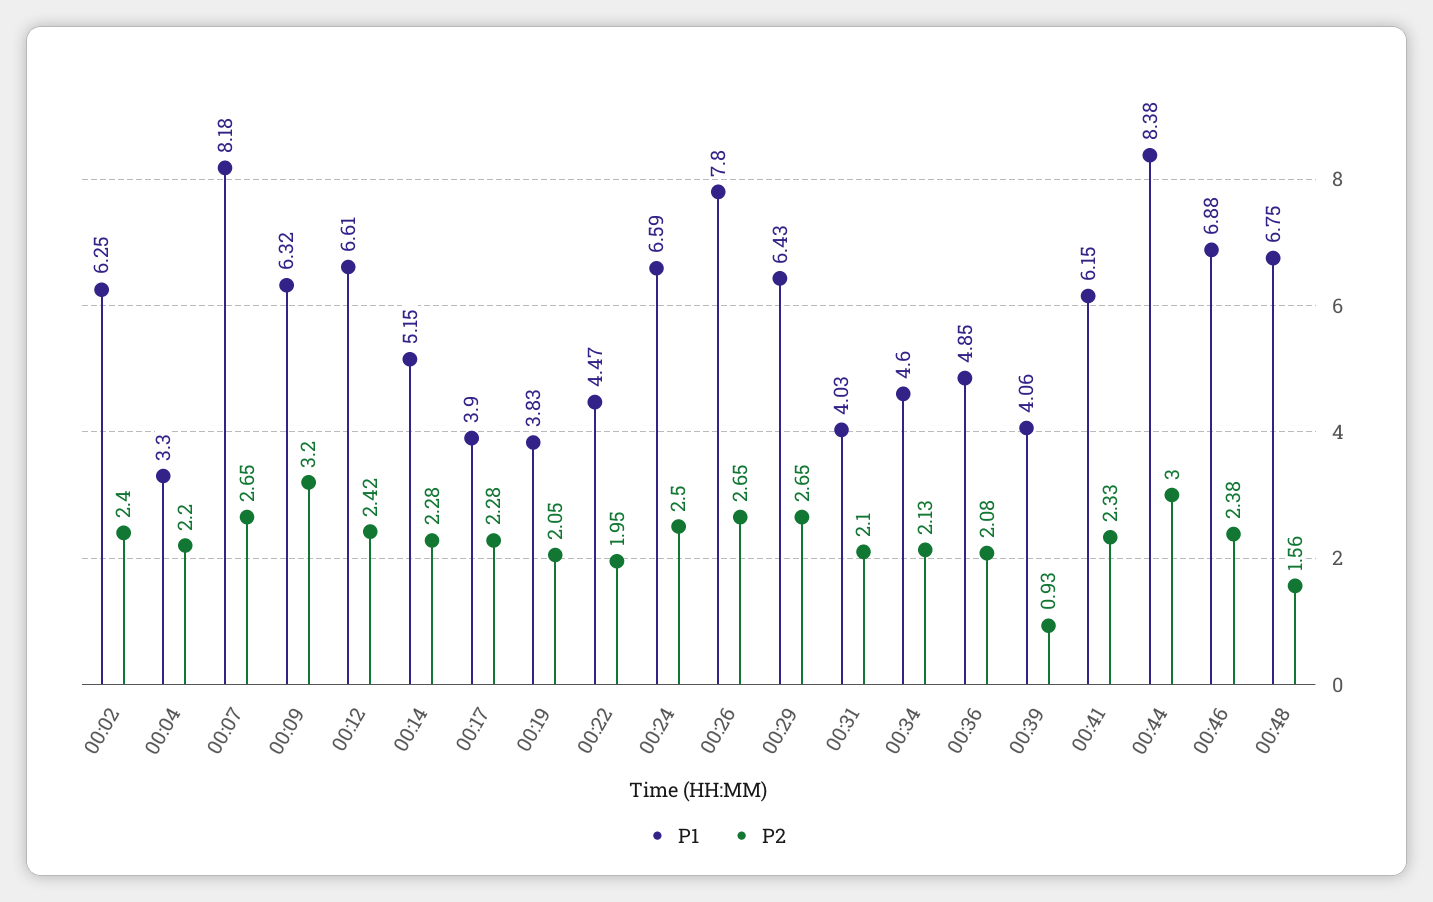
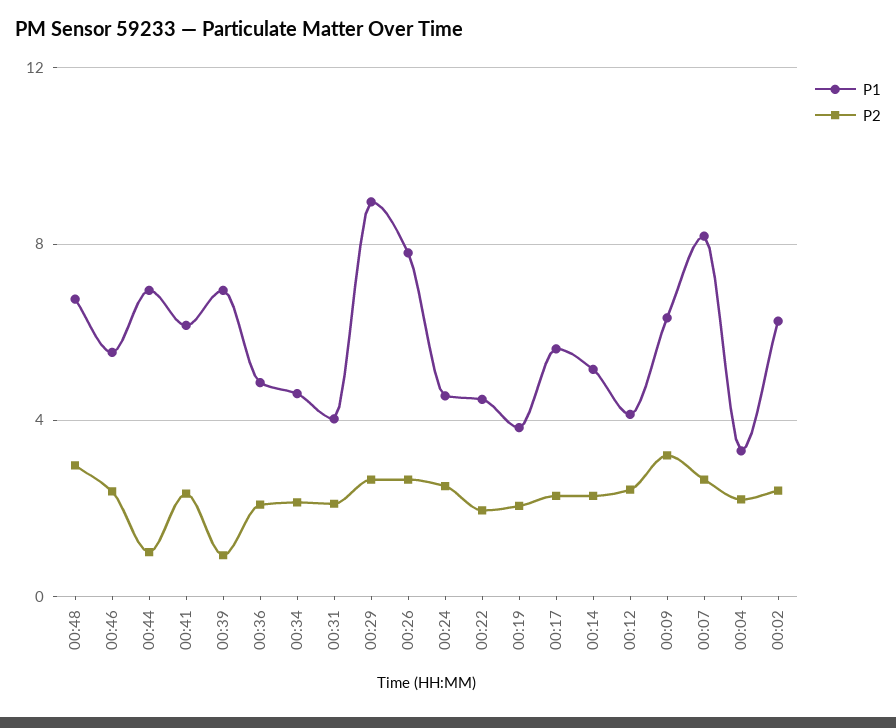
  {
    "P1": {
      "00:02": 6.25,
      "00:04": 3.3,
      "00:07": 8.18,
      "00:09": 6.32,
-     "00:12": 6.61,
+     "00:12": 4,
      "00:14": 5.15,
-     "00:17": 3.9,
+     "00:17": 5.5,
      "00:19": 3.83,
      "00:22": 4.47,
-     "00:24": 6.59,
+     "00:24": 4.5,
      "00:26": 7.8,
-     "00:29": 6.43,
+     "00:29": 9,
      "00:31": 4.03,
      "00:34": 4.6,
      "00:36": 4.85,
-     "00:39": 4.06,
+     "00:39": 7,
      "00:41": 6.15,
-     "00:44": 8.38,
+     "00:44": 7,
-     "00:46": 6.88,
+     "00:46": 5.5,
      "00:48": 6.75
    },
    "P2": {
      "00:02": 2.4,
      "00:04": 2.2,
      "00:07": 2.65,
      "00:09": 3.2,
      "00:12": 2.42,
      "00:14": 2.28,
      "00:17": 2.28,
      "00:19": 2.05,
      "00:22": 1.95,
      "00:24": 2.5,
      "00:26": 2.65,
      "00:29": 2.65,
      "00:31": 2.1,
      "00:34": 2.13,
      "00:36": 2.08,
      "00:39": 0.93,
      "00:41": 2.33,
-     "00:44": 3,
+     "00:44": 1,
      "00:46": 2.38,
-     "00:48": 1.56
+     "00:48": 3
    }
  }

